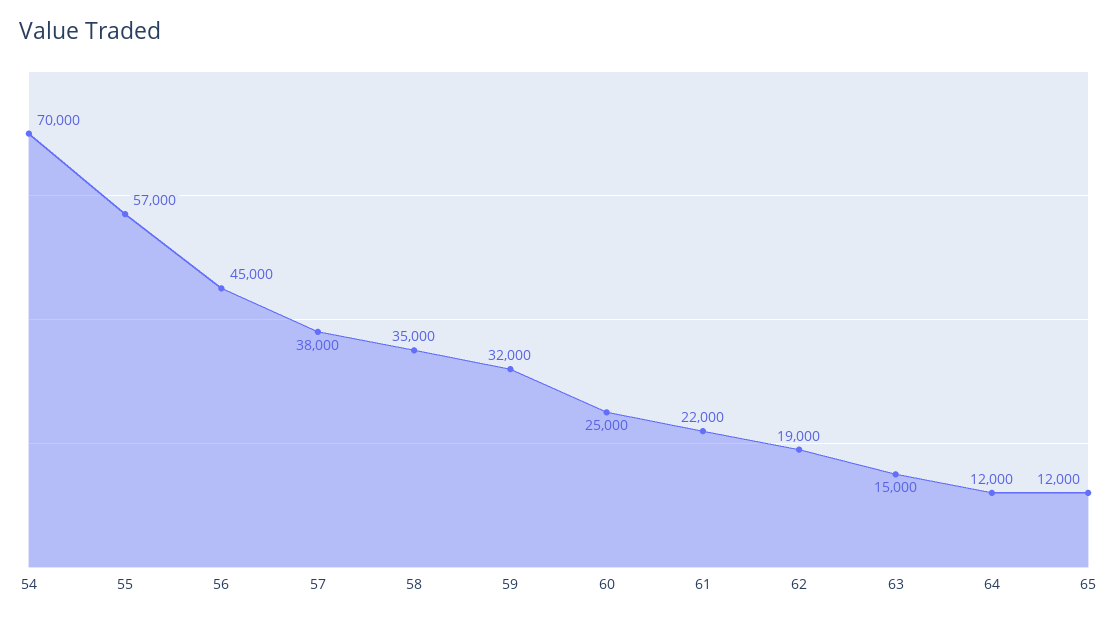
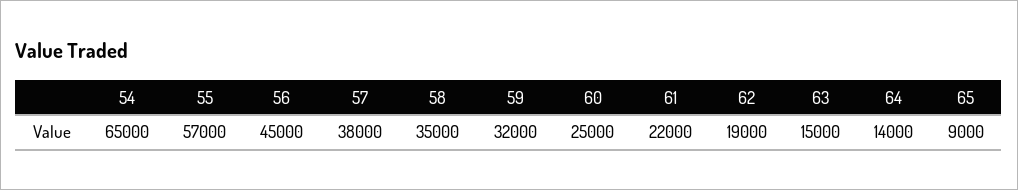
  {
-   "54": 70000,
+   "54": 65000,
    "55": 57000,
    "56": 45000,
    "57": 38000,
    "58": 35000,
    "59": 32000,
    "60": 25000,
    "61": 22000,
    "62": 19000,
    "63": 15000,
-   "64": 12000,
+   "64": 14000,
-   "65": 12000
+   "65": 9000
  }

